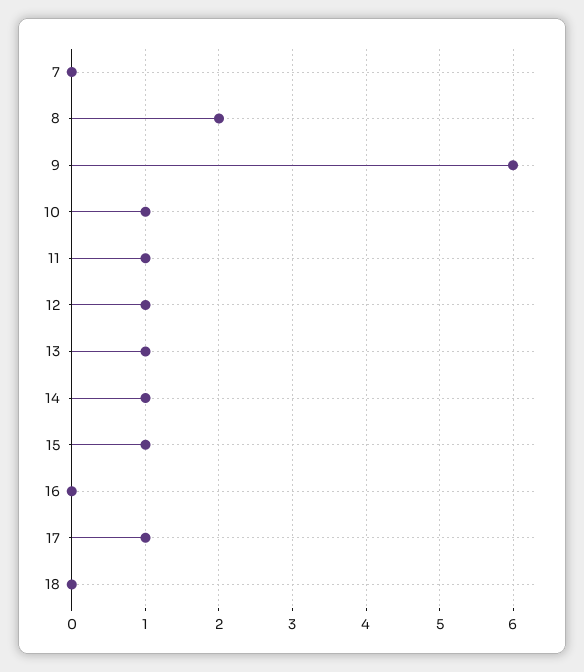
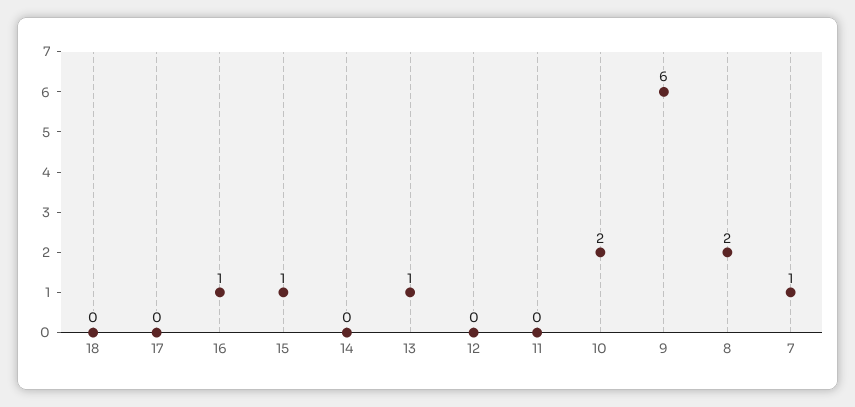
  {
-   "7": 0,
+   "7": 1,
    "8": 2,
    "9": 6,
-   "10": 1,
+   "10": 2,
-   "11": 1,
+   "11": 0,
-   "12": 1,
+   "12": 0,
    "13": 1,
-   "14": 1,
+   "14": 0,
    "15": 1,
-   "16": 0,
+   "16": 1,
-   "17": 1,
+   "17": 0,
    "18": 0
  }

